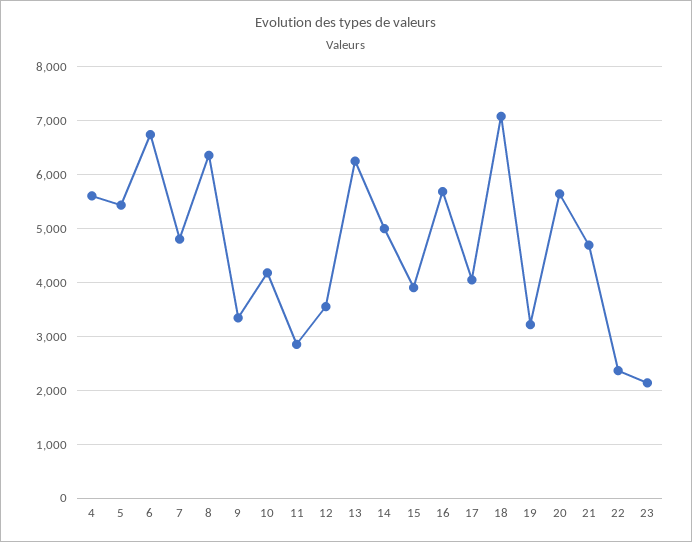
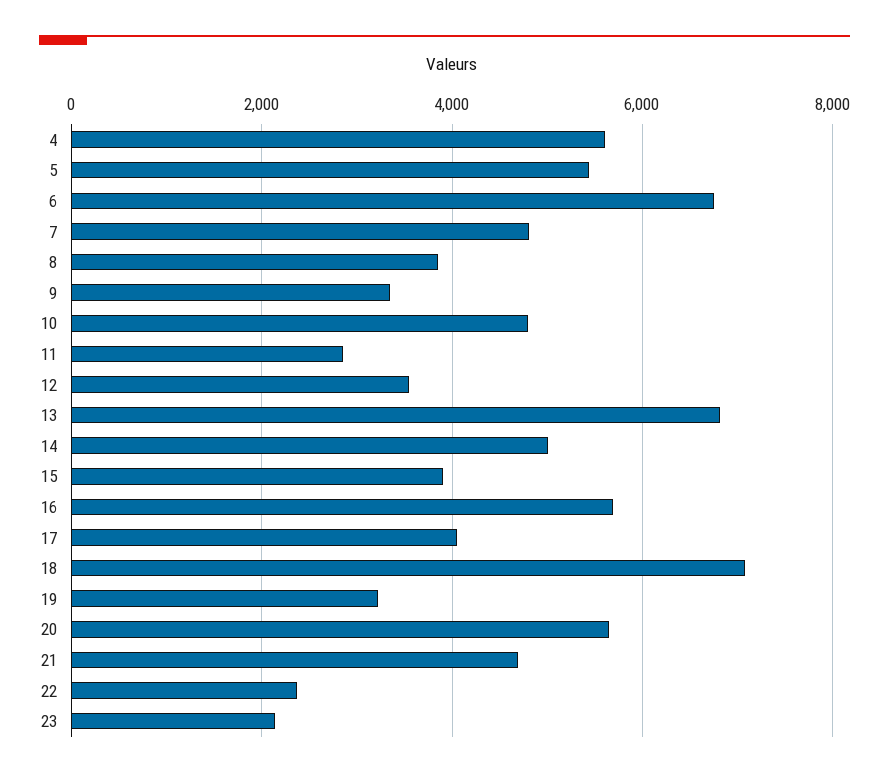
  {
    "4": 5600,
    "5": 5400,
    "6": 6800,
    "7": 4800,
-   "8": 6400,
+   "8": 3800,
    "9": 3400,
-   "10": 4200,
+   "10": 4800,
    "11": 2800,
    "12": 3600,
-   "13": 6200,
+   "13": 6800,
    "14": 5000,
    "15": 4000,
    "16": 5600,
    "17": 4000,
    "18": 7000,
    "19": 3200,
    "20": 5600,
    "21": 4600,
    "22": 2400,
    "23": 2200
  }

